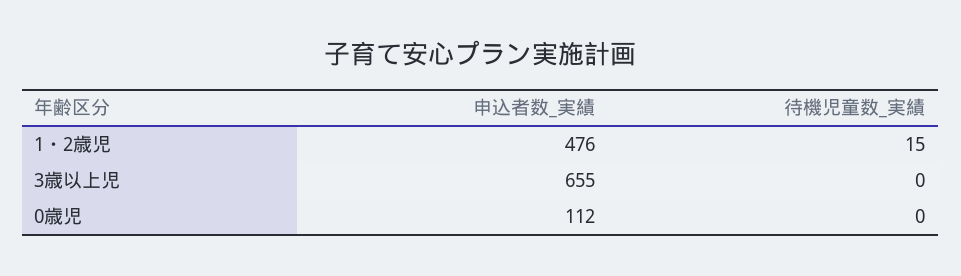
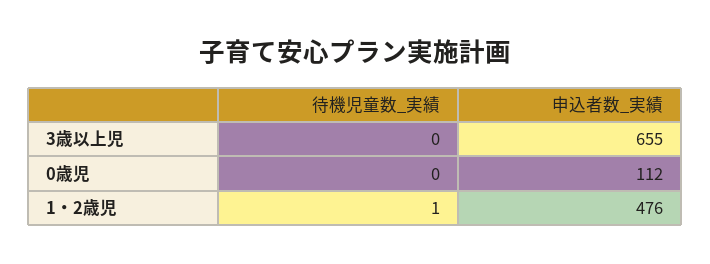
  {
    "申込者数_実績": {
      "1・2歳児": 476,
      "3歳以上児": 655,
      "0歳児": 112
    },
    "待機児童数_実績": {
-     "1・2歳児": 15,
+     "1・2歳児": 1,
      "3歳以上児": 0,
      "0歳児": 0
    }
  }

